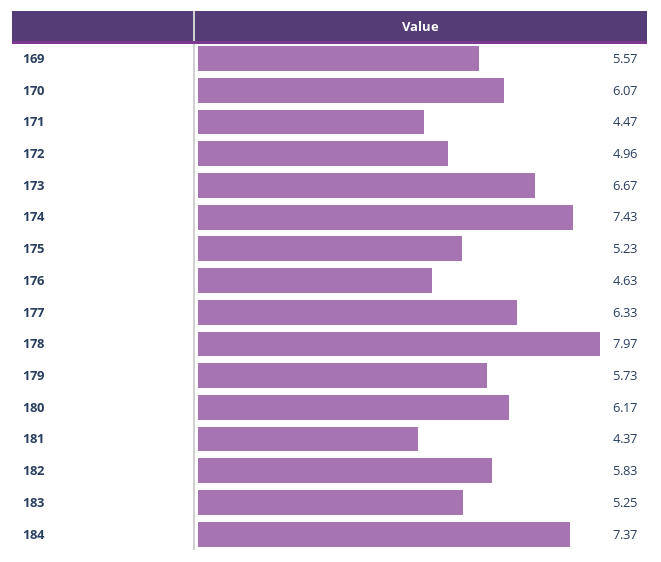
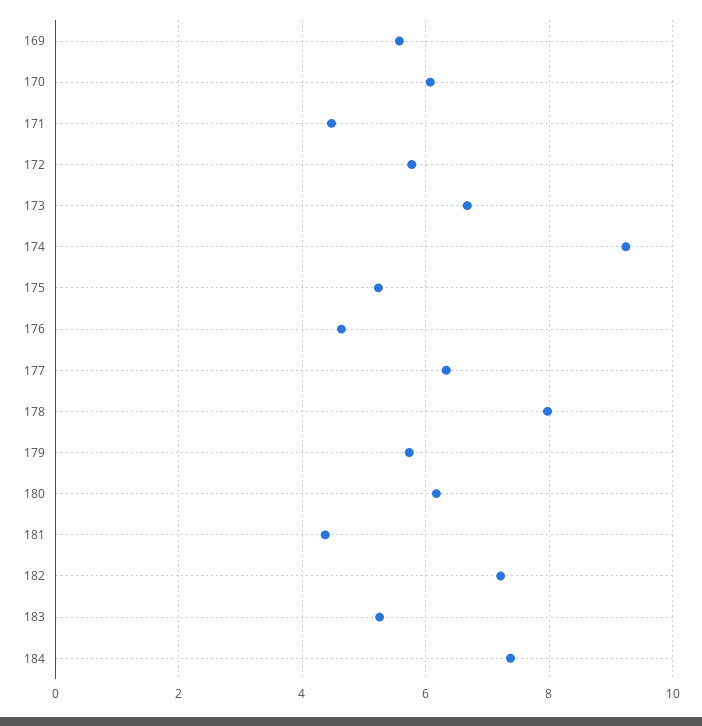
  {
    "169": 5.57,
    "170": 6.07,
    "171": 4.47,
-   "172": 4.96,
+   "172": 5.8,
    "173": 6.67,
-   "174": 7.43,
+   "174": 9.2,
    "175": 5.23,
    "176": 4.63,
    "177": 6.33,
    "178": 7.97,
    "179": 5.73,
    "180": 6.17,
    "181": 4.37,
-   "182": 5.83,
+   "182": 7.2,
    "183": 5.25,
    "184": 7.37
  }

